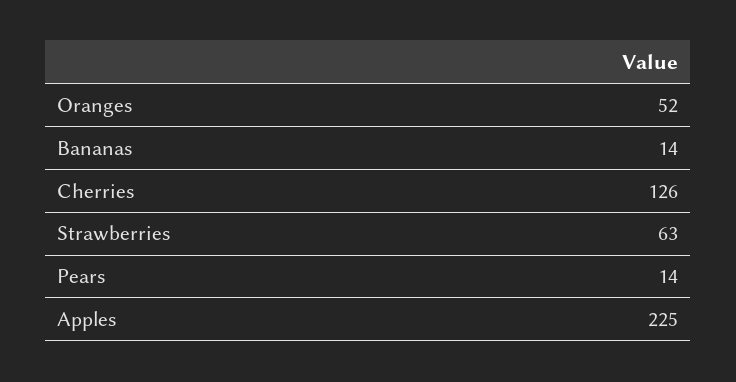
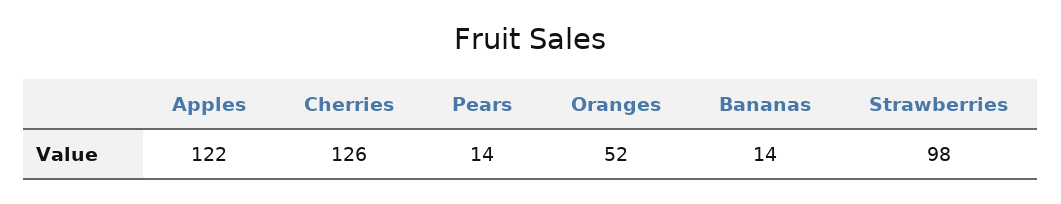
  {
    "Oranges": 52,
    "Bananas": 14,
    "Cherries": 126,
-   "Strawberries": 63,
+   "Strawberries": 98,
    "Pears": 14,
-   "Apples": 225
+   "Apples": 122
  }

